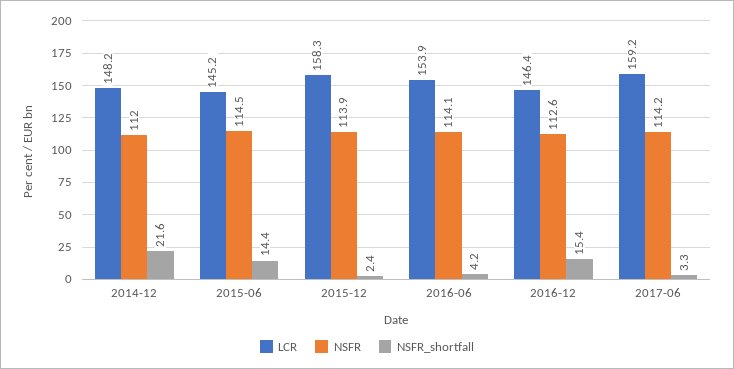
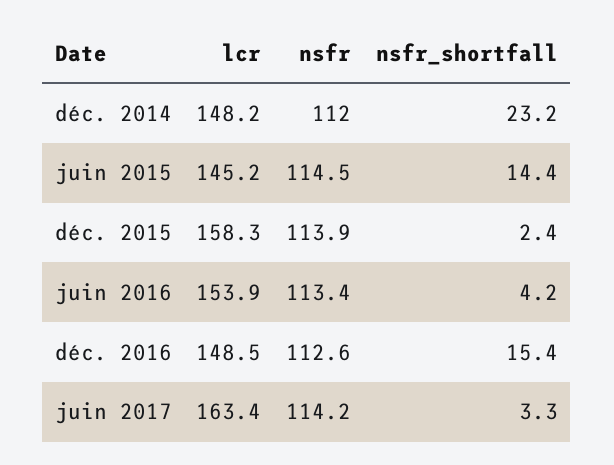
  {
    "LCR": {
      "2014-12": 148.2,
      "2015-06": 145.2,
      "2015-12": 158.3,
      "2016-06": 153.9,
-     "2016-12": 146.4,
+     "2016-12": 148.5,
-     "2017-06": 159.2
+     "2017-06": 163.4
    },
    "NSFR": {
      "2014-12": 112,
      "2015-06": 114.5,
      "2015-12": 113.9,
-     "2016-06": 114.1,
+     "2016-06": 113.4,
      "2016-12": 112.6,
      "2017-06": 114.2
    },
    "NSFR_shortfall": {
-     "2014-12": 21.6,
+     "2014-12": 23.2,
      "2015-06": 14.4,
      "2015-12": 2.4,
      "2016-06": 4.2,
      "2016-12": 15.4,
      "2017-06": 3.3
    }
  }

